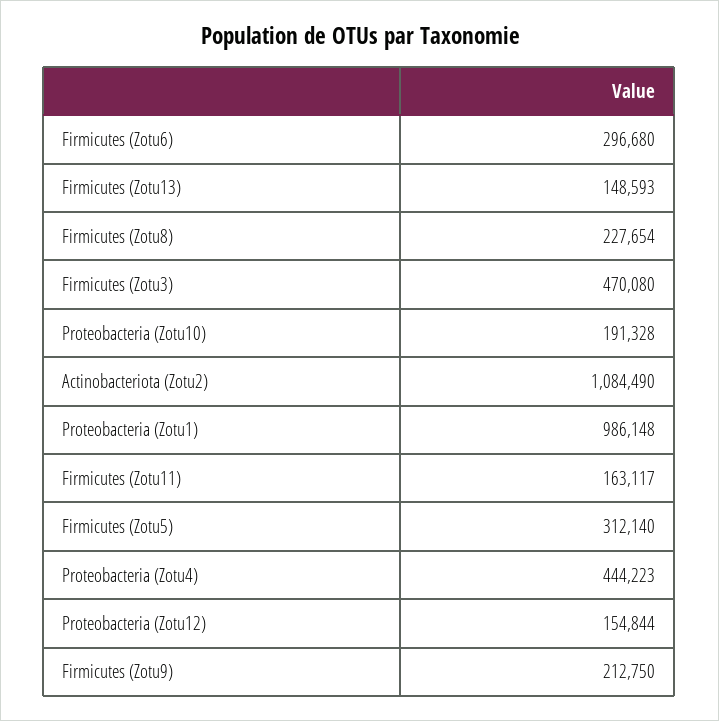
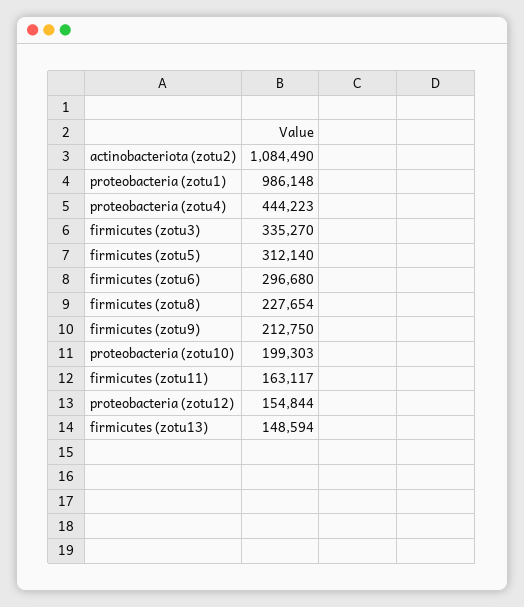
  {
    "Firmicutes (Zotu6)": 296680,
-   "Firmicutes (Zotu13)": 148593,
+   "Firmicutes (Zotu13)": 148594,
    "Firmicutes (Zotu8)": 227654,
-   "Firmicutes (Zotu3)": 470080,
+   "Firmicutes (Zotu3)": 335270,
-   "Proteobacteria (Zotu10)": 191328,
+   "Proteobacteria (Zotu10)": 199303,
    "Actinobacteriota (Zotu2)": 1084490,
    "Proteobacteria (Zotu1)": 986148,
    "Firmicutes (Zotu11)": 163117,
    "Firmicutes (Zotu5)": 312140,
    "Proteobacteria (Zotu4)": 444223,
    "Proteobacteria (Zotu12)": 154844,
    "Firmicutes (Zotu9)": 212750
  }

